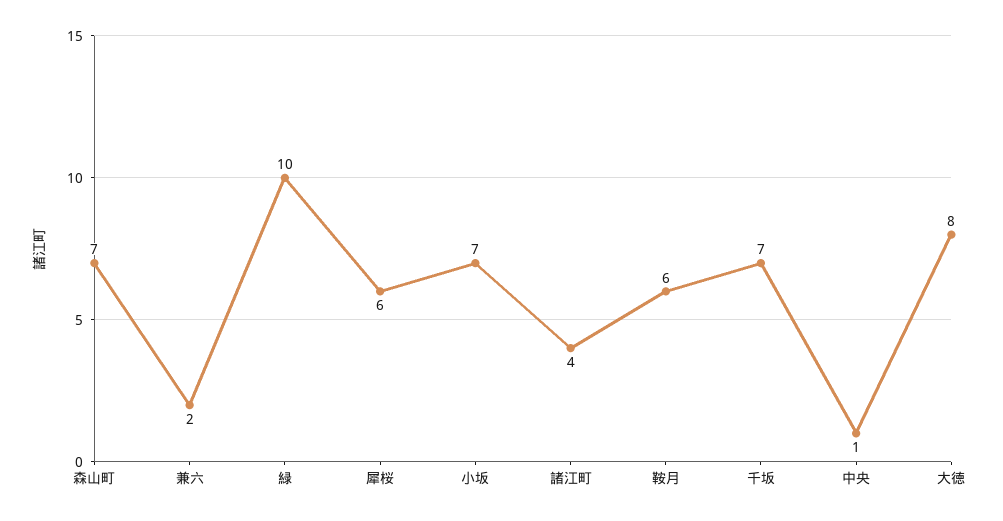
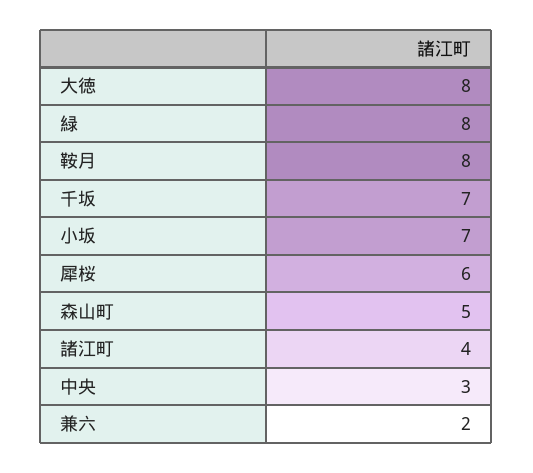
  {
-   "森山町": 7,
+   "森山町": 5,
    "兼六": 2,
-   "緑": 10,
+   "緑": 8,
    "犀桜": 6,
    "小坂": 7,
    "諸江町": 4,
-   "鞍月": 6,
+   "鞍月": 8,
    "千坂": 7,
-   "中央": 1,
+   "中央": 3,
    "大徳": 8
  }

